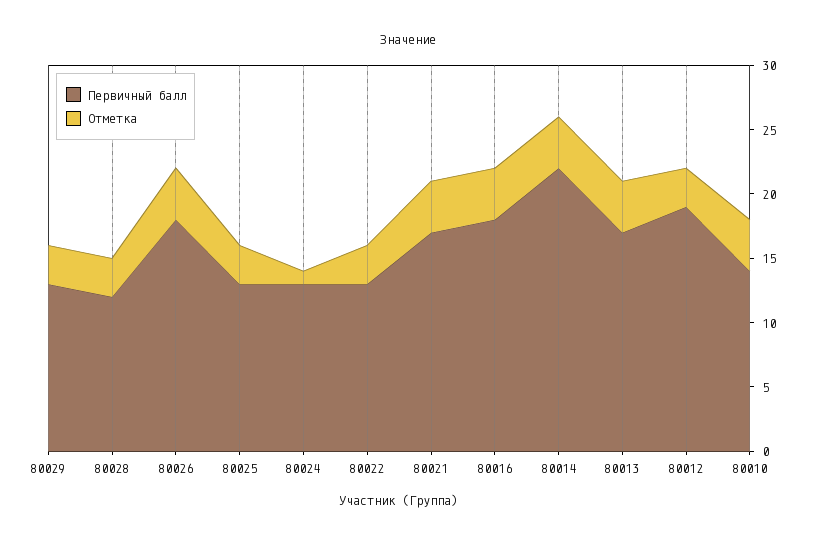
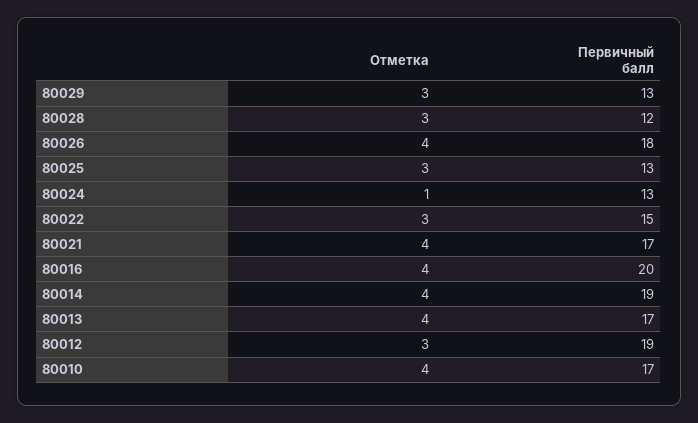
  {
    "Первичный балл": {
      "80029": 13,
      "80028": 12,
      "80026": 18,
      "80025": 13,
      "80024": 13,
-     "80022": 13,
+     "80022": 15,
      "80021": 17,
-     "80016": 18,
+     "80016": 20,
-     "80014": 22,
+     "80014": 19,
      "80013": 17,
      "80012": 19,
-     "80010": 14
+     "80010": 17
    },
    "Отметка": {
      "80029": 3,
      "80028": 3,
      "80026": 4,
      "80025": 3,
      "80024": 1,
      "80022": 3,
      "80021": 4,
      "80016": 4,
      "80014": 4,
      "80013": 4,
      "80012": 3,
      "80010": 4
    }
  }

